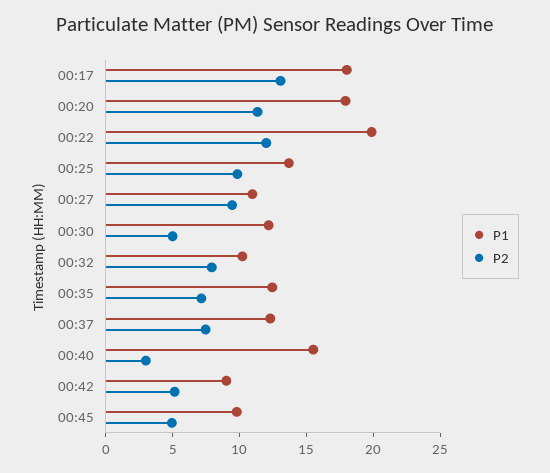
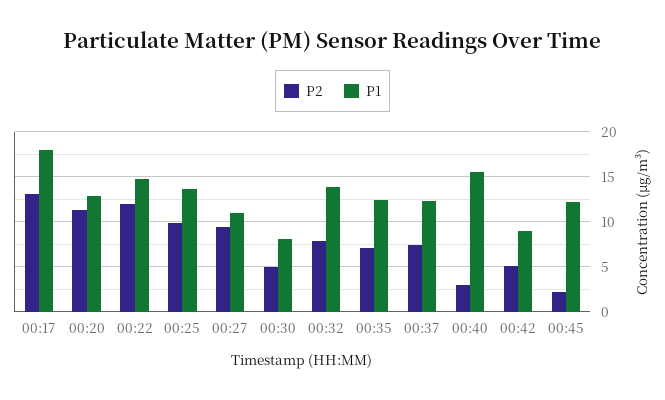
  {
    "P1": {
      "00:17": 18,
-     "00:20": 18,
+     "00:20": 13,
-     "00:22": 20,
+     "00:22": 15,
      "00:25": 14,
      "00:27": 11,
-     "00:30": 12,
+     "00:30": 8,
-     "00:32": 10,
+     "00:32": 14,
      "00:35": 12,
      "00:37": 12,
      "00:40": 16,
      "00:42": 9,
-     "00:45": 10
+     "00:45": 12
    },
    "P2": {
      "00:17": 13,
      "00:20": 11,
      "00:22": 12,
      "00:25": 10,
      "00:27": 9,
      "00:30": 5,
      "00:32": 8,
      "00:35": 7,
      "00:37": 7,
      "00:40": 3,
      "00:42": 5,
-     "00:45": 5
+     "00:45": 2
    }
  }

